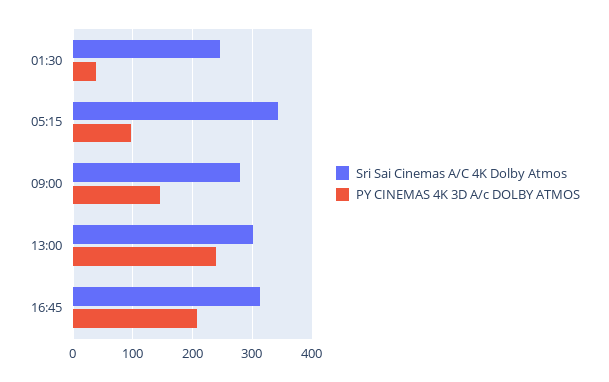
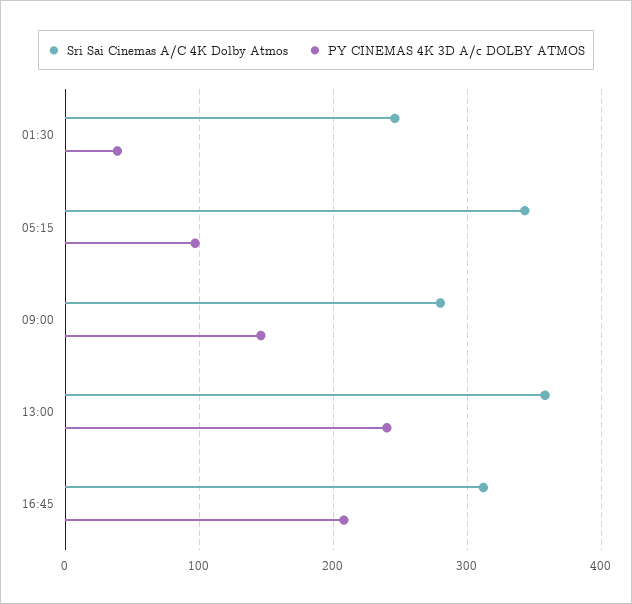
  {
    "Sri Sai Cinemas A/C 4K Dolby Atmos": {
      "01:30": 250,
      "05:15": 340,
      "09:00": 280,
-     "13:00": 300,
+     "13:00": 360,
      "16:45": 310
    },
    "PY CINEMAS 4K 3D A/c DOLBY ATMOS": {
      "01:30": 40,
      "05:15": 100,
      "09:00": 150,
      "13:00": 240,
      "16:45": 210
    }
  }

